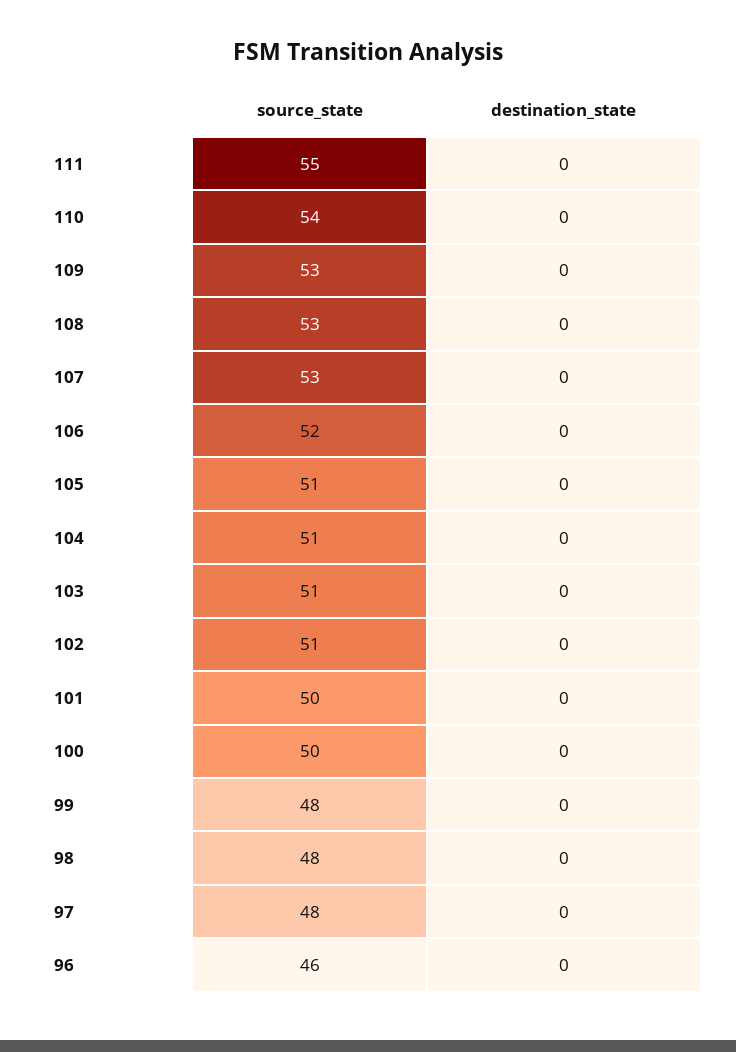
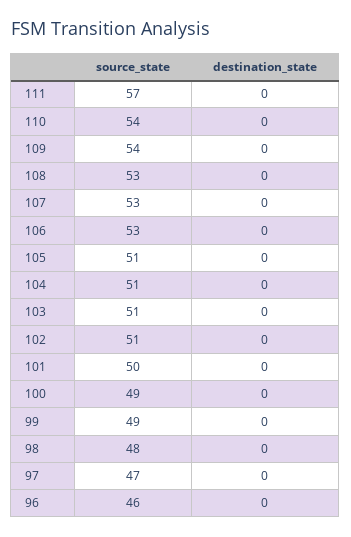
  {
    "source_state": {
-     "111": 55,
+     "111": 57,
      "110": 54,
-     "109": 53,
+     "109": 54,
      "108": 53,
      "107": 53,
-     "106": 52,
+     "106": 53,
      "105": 51,
      "104": 51,
      "103": 51,
      "102": 51,
      "101": 50,
-     "100": 50,
+     "100": 49,
-     "99": 48,
+     "99": 49,
      "98": 48,
-     "97": 48,
+     "97": 47,
      "96": 46
    },
    "destination_state": {
      "111": 0,
      "110": 0,
      "109": 0,
      "108": 0,
      "107": 0,
      "106": 0,
      "105": 0,
      "104": 0,
      "103": 0,
      "102": 0,
      "101": 0,
      "100": 0,
      "99": 0,
      "98": 0,
      "97": 0,
      "96": 0
    }
  }

